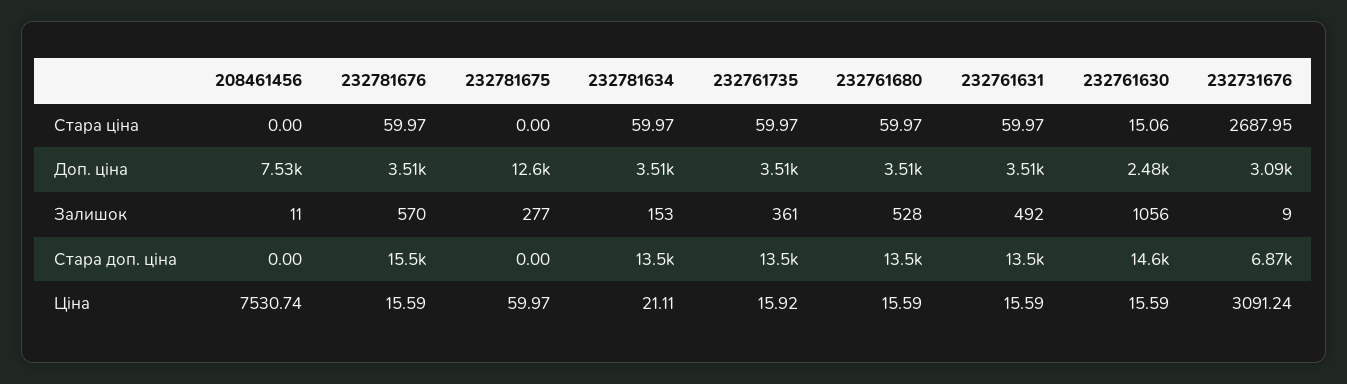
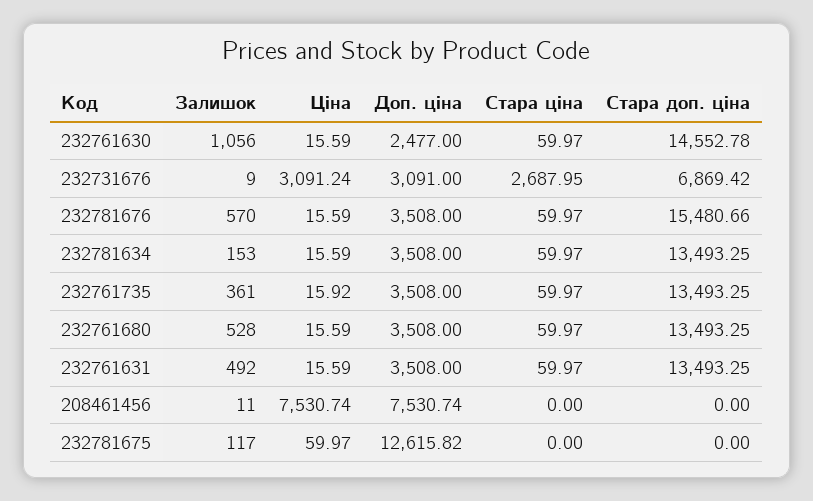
  {
    "208461456": {
      "Стара ціна": 0,
      "Доп. ціна": 7530.74,
      "Залишок": 11,
      "Стара доп. ціна": 0,
      "Ціна": 7530.74
    },
    "232781676": {
      "Стара ціна": 59.97,
      "Доп. ціна": 3508,
      "Залишок": 570,
      "Стара доп. ціна": 15480.66,
      "Ціна": 15.59
    },
    "232781675": {
      "Стара ціна": 0,
      "Доп. ціна": 12615.82,
-     "Залишок": 277,
+     "Залишок": 117,
      "Стара доп. ціна": 0,
      "Ціна": 59.97
    },
    "232781634": {
      "Стара ціна": 59.97,
      "Доп. ціна": 3508,
      "Залишок": 153,
      "Стара доп. ціна": 13493.25,
-     "Ціна": 21.11
+     "Ціна": 15.59
    },
    "232761735": {
      "Стара ціна": 59.97,
      "Доп. ціна": 3508,
      "Залишок": 361,
      "Стара доп. ціна": 13493.25,
      "Ціна": 15.92
    },
    "232761680": {
      "Стара ціна": 59.97,
      "Доп. ціна": 3508,
      "Залишок": 528,
      "Стара доп. ціна": 13493.25,
      "Ціна": 15.59
    },
    "232761631": {
      "Стара ціна": 59.97,
      "Доп. ціна": 3508,
      "Залишок": 492,
      "Стара доп. ціна": 13493.25,
      "Ціна": 15.59
    },
    "232761630": {
-     "Стара ціна": 15.06,
+     "Стара ціна": 59.97,
      "Доп. ціна": 2477,
      "Залишок": 1056,
      "Стара доп. ціна": 14552.78,
      "Ціна": 15.59
    },
    "232731676": {
      "Стара ціна": 2687.95,
      "Доп. ціна": 3091,
      "Залишок": 9,
      "Стара доп. ціна": 6869.42,
      "Ціна": 3091.24
    }
  }

